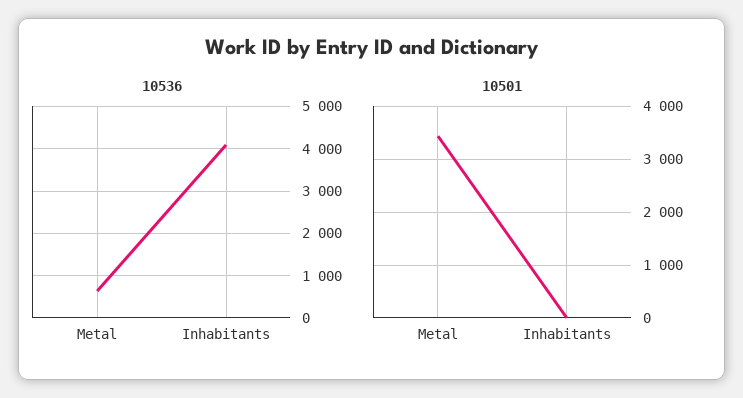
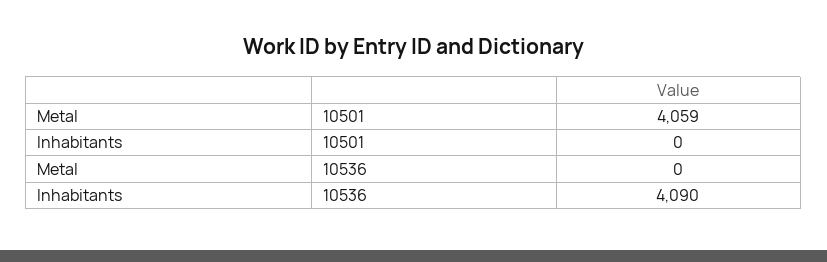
  {
    "10536": {
-     "Metal": 600,
+     "Metal": 0,
      "Inhabitants": 4090
    },
    "10501": {
-     "Metal": 3400,
+     "Metal": 4059,
      "Inhabitants": 0
    }
  }

